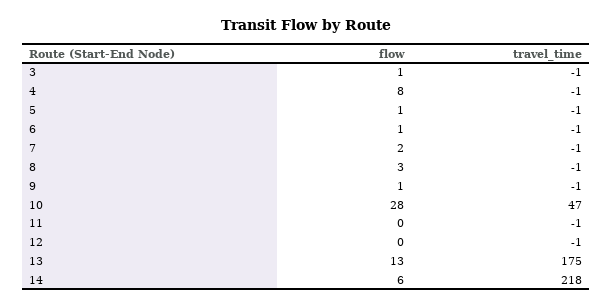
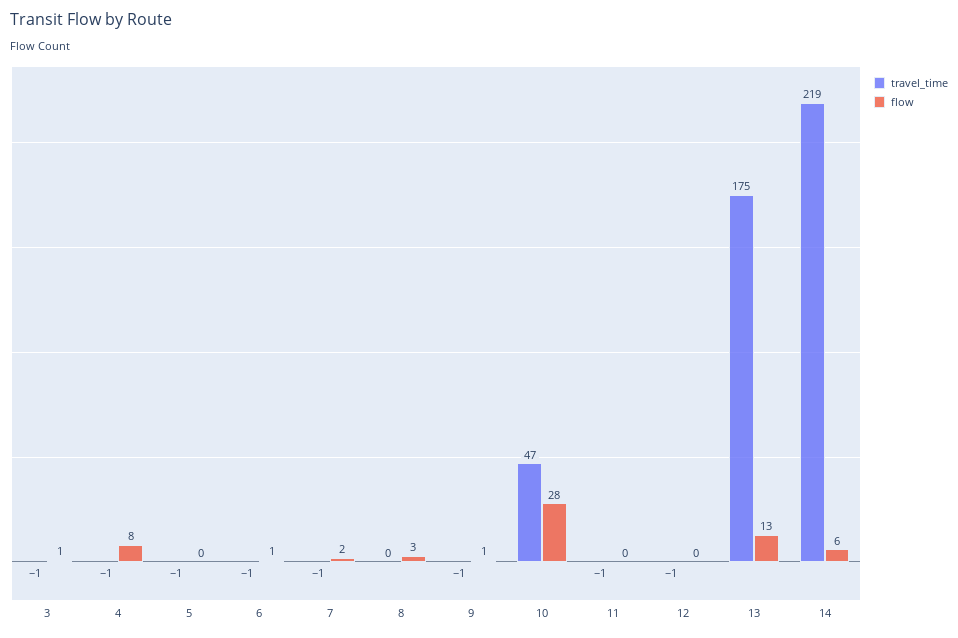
  {
    "flow": {
      "3": 1,
      "4": 8,
-     "5": 1,
+     "5": 0,
      "6": 1,
      "7": 2,
      "8": 3,
      "9": 1,
      "10": 28,
      "11": 0,
      "12": 0,
      "13": 13,
      "14": 6
    },
    "travel_time": {
      "3": -1,
      "4": -1,
      "5": -1,
      "6": -1,
      "7": -1,
-     "8": -1,
+     "8": 0,
      "9": -1,
      "10": 47,
      "11": -1,
      "12": -1,
      "13": 175,
-     "14": 218
+     "14": 219
    }
  }

